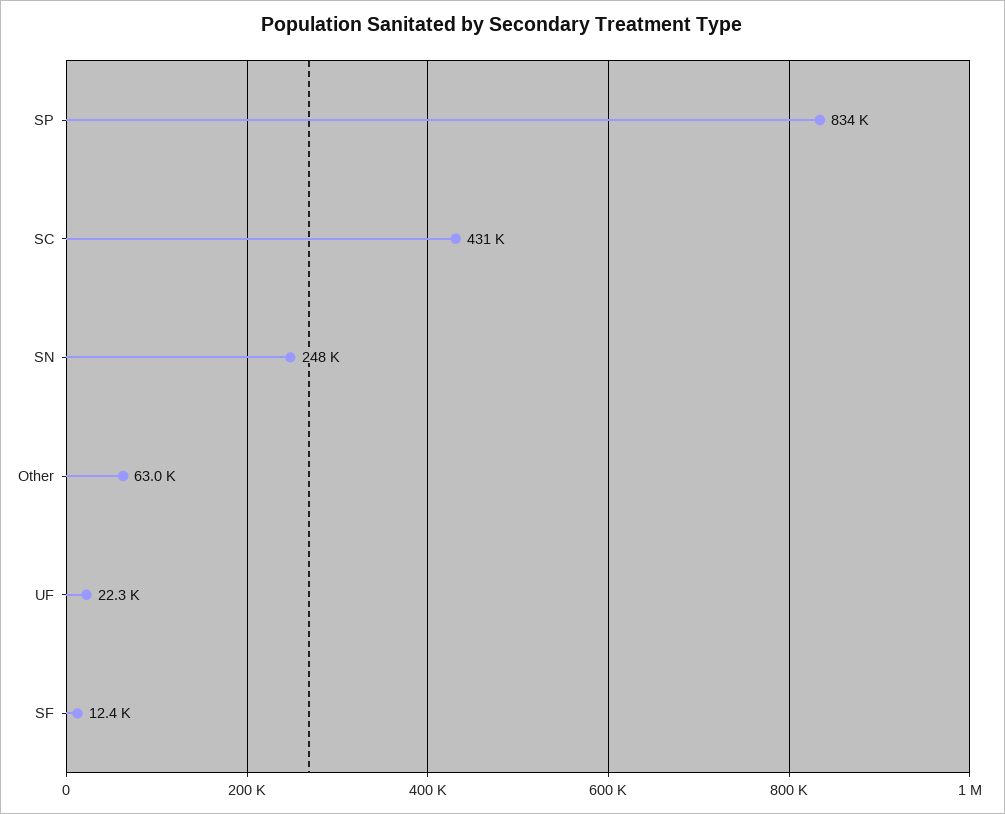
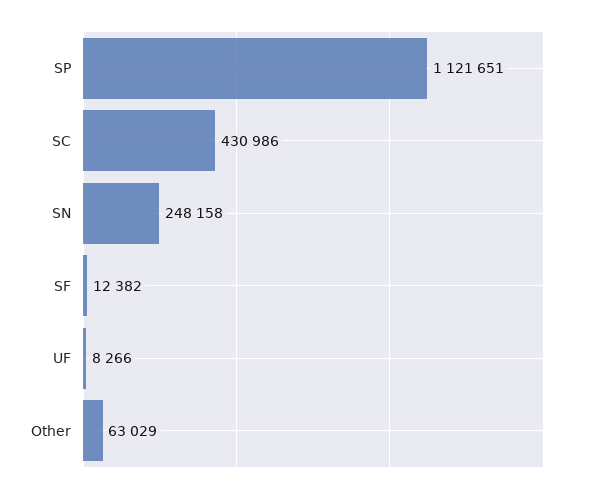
  {
-   "SP": 834000,
+   "SP": 1121651,
    "SC": 430986,
    "SN": 248158,
    "Other": 63029,
-   "UF": 22300,
+   "UF": 8266,
    "SF": 12382
  }

